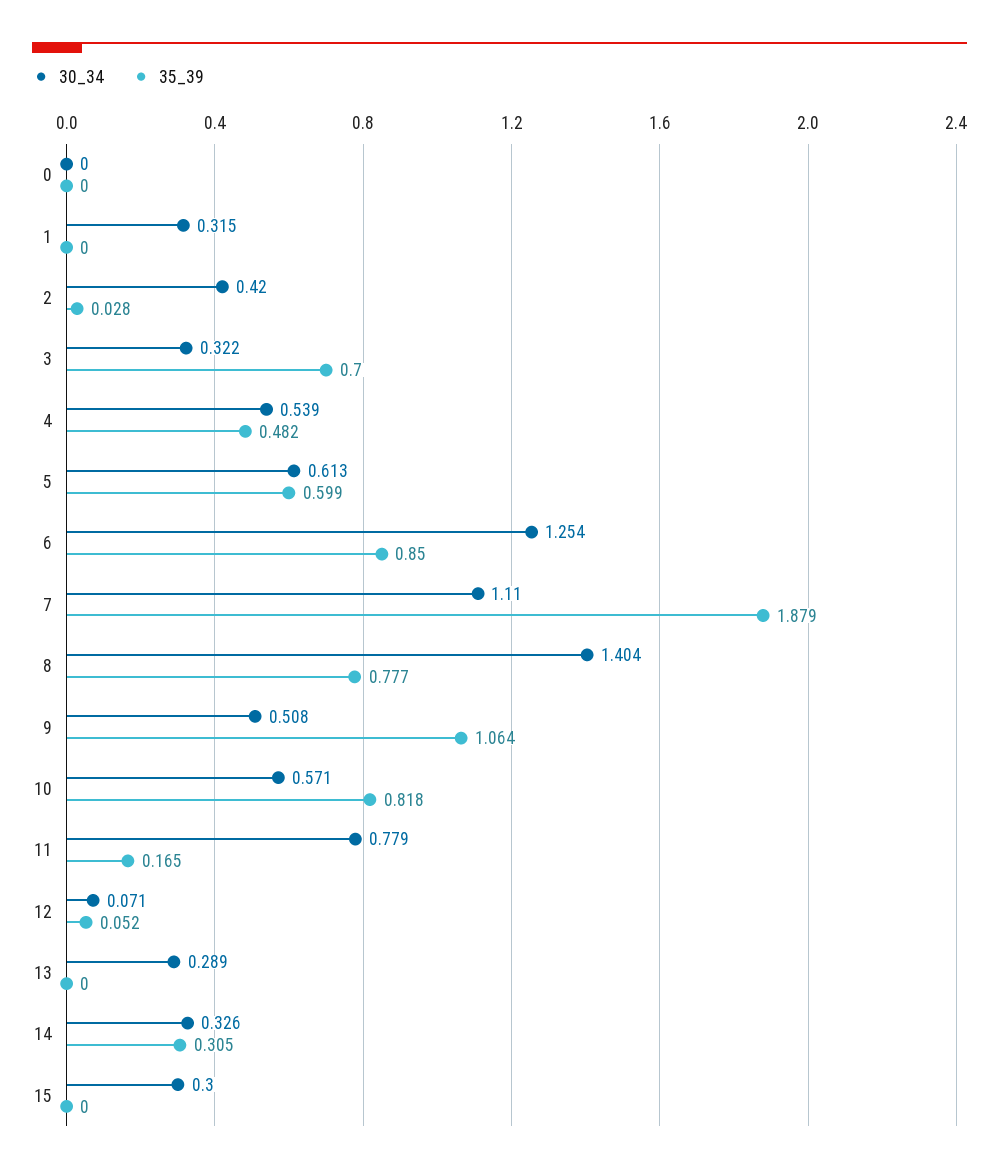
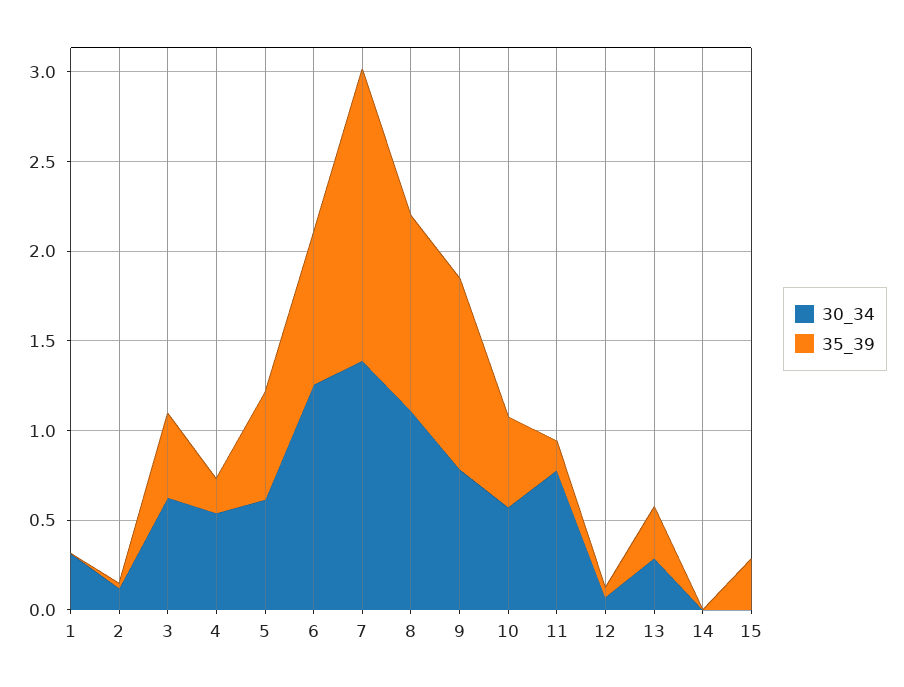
  {
    "30_34": {
-     "0": 0,
      "1": 0.315,
-     "2": 0.42,
+     "2": 0.1,
-     "3": 0.322,
+     "3": 0.6,
      "4": 0.539,
      "5": 0.613,
      "6": 1.254,
-     "7": 1.11,
+     "7": 1.4,
-     "8": 1.404,
+     "8": 1.1,
-     "9": 0.508,
+     "9": 0.8,
      "10": 0.571,
      "11": 0.779,
      "12": 0.071,
      "13": 0.289,
-     "14": 0.326,
+     "14": 0,
-     "15": 0.3
+     "15": 0
    },
    "35_39": {
-     "0": 0,
      "1": 0,
      "2": 0.028,
-     "3": 0.7,
+     "3": 0.5,
-     "4": 0.482,
+     "4": 0.2,
      "5": 0.599,
      "6": 0.85,
-     "7": 1.879,
+     "7": 1.6,
-     "8": 0.777,
+     "8": 1.1,
      "9": 1.064,
-     "10": 0.818,
+     "10": 0.5,
      "11": 0.165,
      "12": 0.052,
-     "13": 0,
+     "13": 0.3,
-     "14": 0.305,
+     "14": 0,
-     "15": 0
+     "15": 0.3
    }
  }

